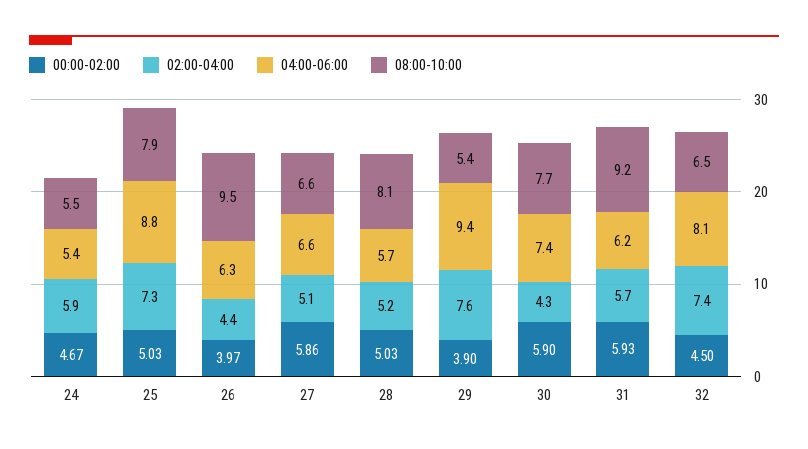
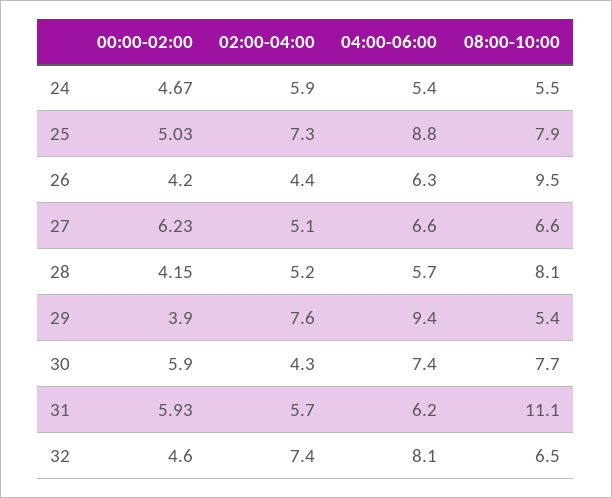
  {
    "00:00-02:00": {
      "24": 4.67,
      "25": 5.03,
-     "26": 3.97,
+     "26": 4.2,
-     "27": 5.86,
+     "27": 6.23,
-     "28": 5.03,
+     "28": 4.15,
      "29": 3.9,
      "30": 5.9,
      "31": 5.93,
-     "32": 4.5
+     "32": 4.6
    },
    "02:00-04:00": {
      "24": 5.9,
      "25": 7.3,
      "26": 4.4,
      "27": 5.1,
      "28": 5.2,
      "29": 7.6,
      "30": 4.3,
      "31": 5.7,
      "32": 7.4
    },
    "04:00-06:00": {
      "24": 5.4,
      "25": 8.8,
      "26": 6.3,
      "27": 6.6,
      "28": 5.7,
      "29": 9.4,
      "30": 7.4,
      "31": 6.2,
      "32": 8.1
    },
    "08:00-10:00": {
      "24": 5.5,
      "25": 7.9,
      "26": 9.5,
      "27": 6.6,
      "28": 8.1,
      "29": 5.4,
      "30": 7.7,
-     "31": 9.2,
+     "31": 11.1,
      "32": 6.5
    }
  }

